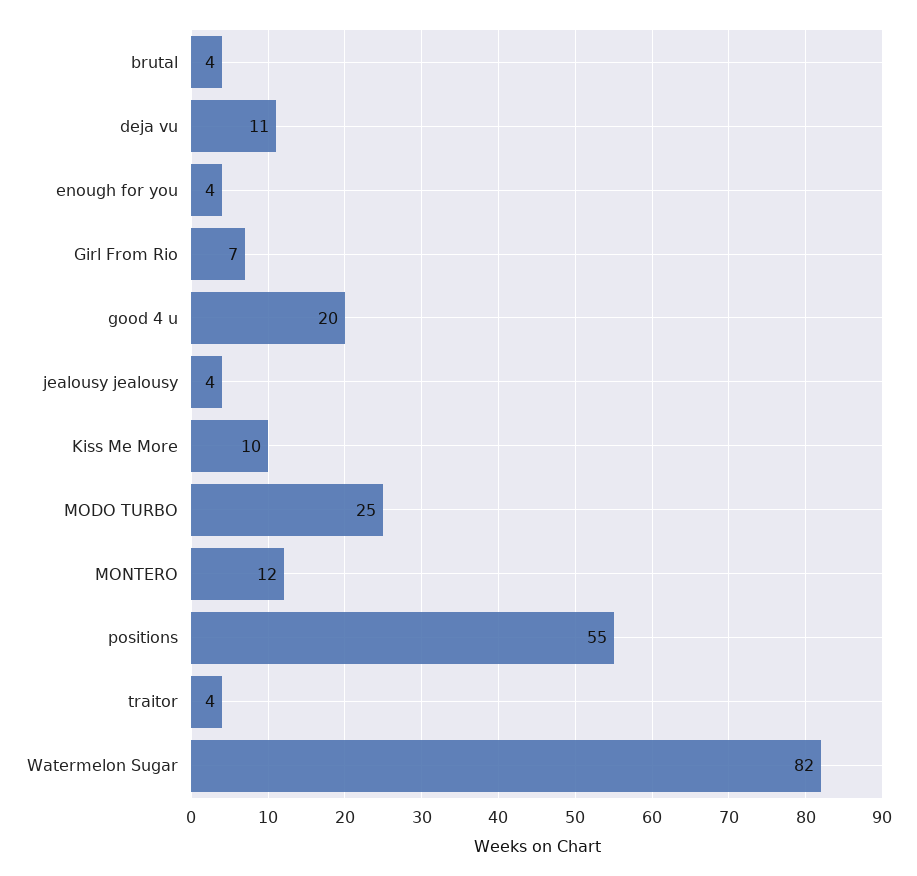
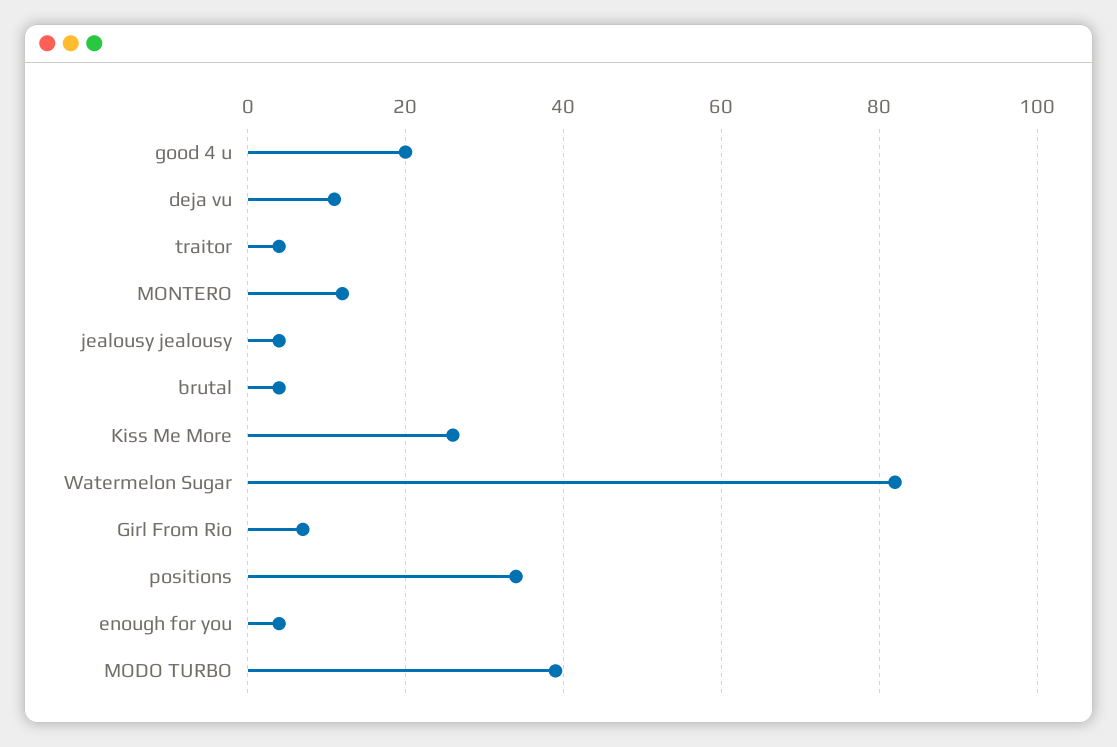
  {
    "brutal": 4,
    "deja vu": 11,
    "enough for you": 4,
    "Girl From Rio": 7,
    "good 4 u": 20,
    "jealousy jealousy": 4,
-   "Kiss Me More": 10,
+   "Kiss Me More": 25,
-   "MODO TURBO": 25,
+   "MODO TURBO": 40,
    "MONTERO": 12,
-   "positions": 55,
+   "positions": 35,
    "traitor": 4,
    "Watermelon Sugar": 82
  }

